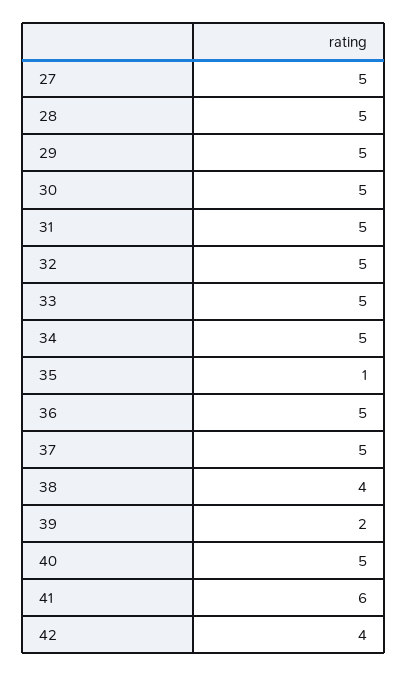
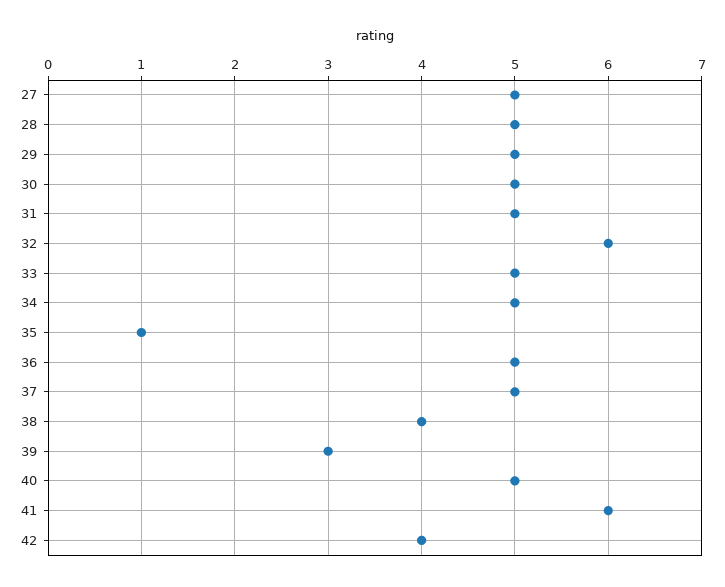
  {
    "27": 5,
    "28": 5,
    "29": 5,
    "30": 5,
    "31": 5,
-   "32": 5,
+   "32": 6,
    "33": 5,
    "34": 5,
    "35": 1,
    "36": 5,
    "37": 5,
    "38": 4,
-   "39": 2,
+   "39": 3,
    "40": 5,
    "41": 6,
    "42": 4
  }

